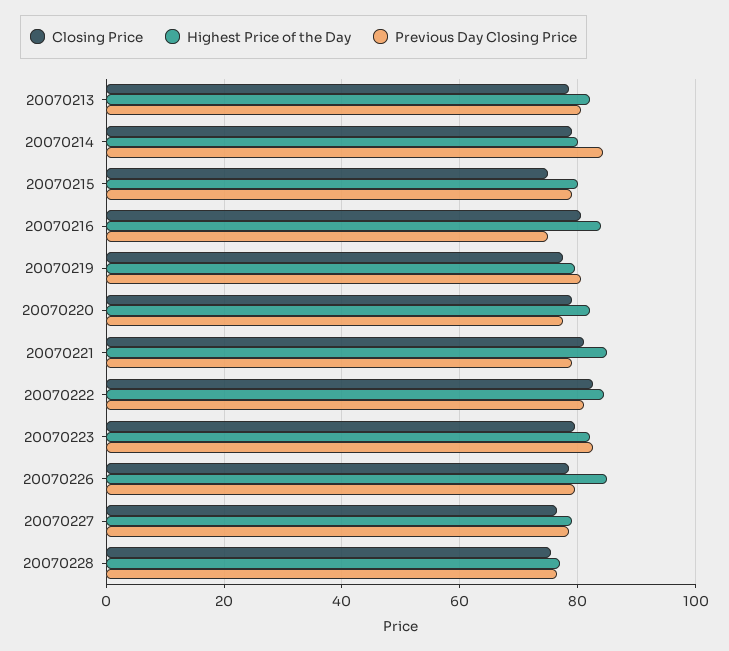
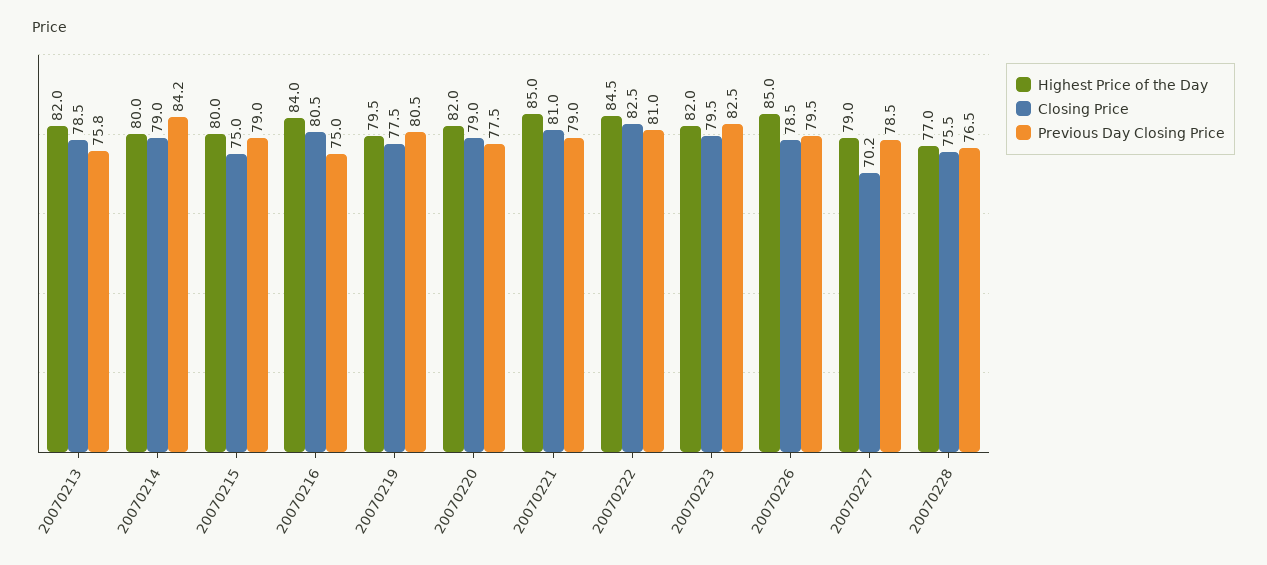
  {
    "Closing Price": {
      "20070213": 78.5,
      "20070214": 79,
      "20070215": 75,
      "20070216": 80.5,
      "20070219": 77.5,
      "20070220": 79,
      "20070221": 81,
      "20070222": 82.5,
      "20070223": 79.5,
      "20070226": 78.5,
-     "20070227": 76,
+     "20070227": 70.2,
      "20070228": 75.5
    },
    "Highest Price of the Day": {
      "20070213": 82,
      "20070214": 80,
      "20070215": 80,
      "20070216": 84,
      "20070219": 79.5,
      "20070220": 82,
      "20070221": 85,
      "20070222": 84.5,
      "20070223": 82,
      "20070226": 85,
      "20070227": 79,
      "20070228": 77
    },
    "Previous Day Closing Price": {
-     "20070213": 80,
+     "20070213": 75.8,
      "20070214": 84.2,
      "20070215": 79,
      "20070216": 75,
      "20070219": 80.5,
      "20070220": 77.5,
      "20070221": 79,
      "20070222": 81,
      "20070223": 82.5,
      "20070226": 79.5,
      "20070227": 78.5,
      "20070228": 76.5
    }
  }

